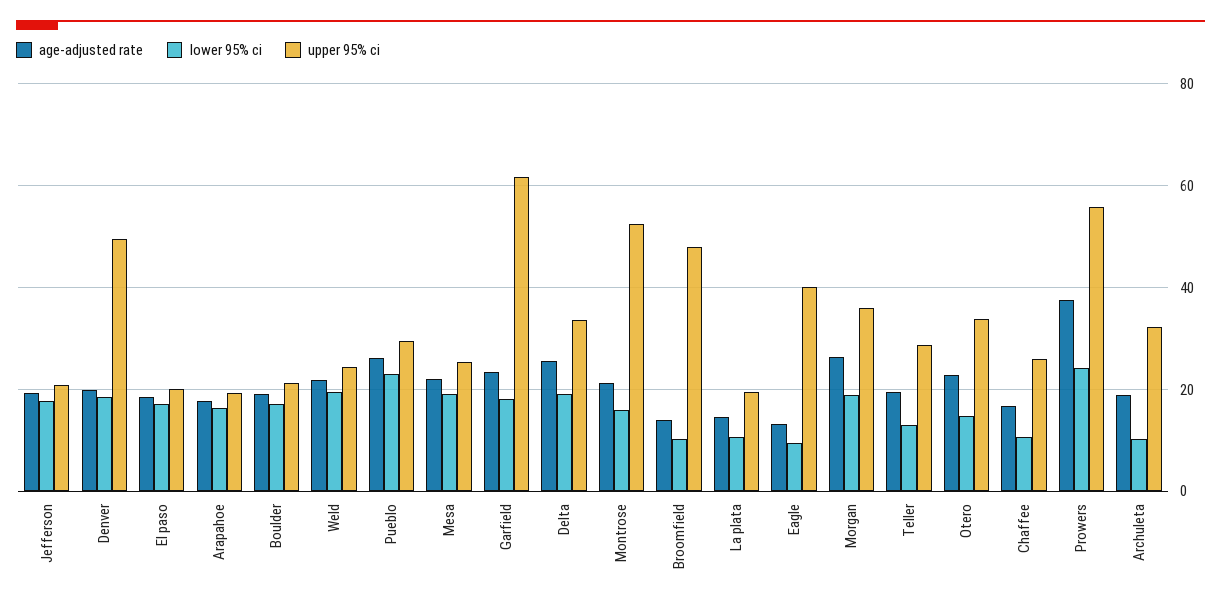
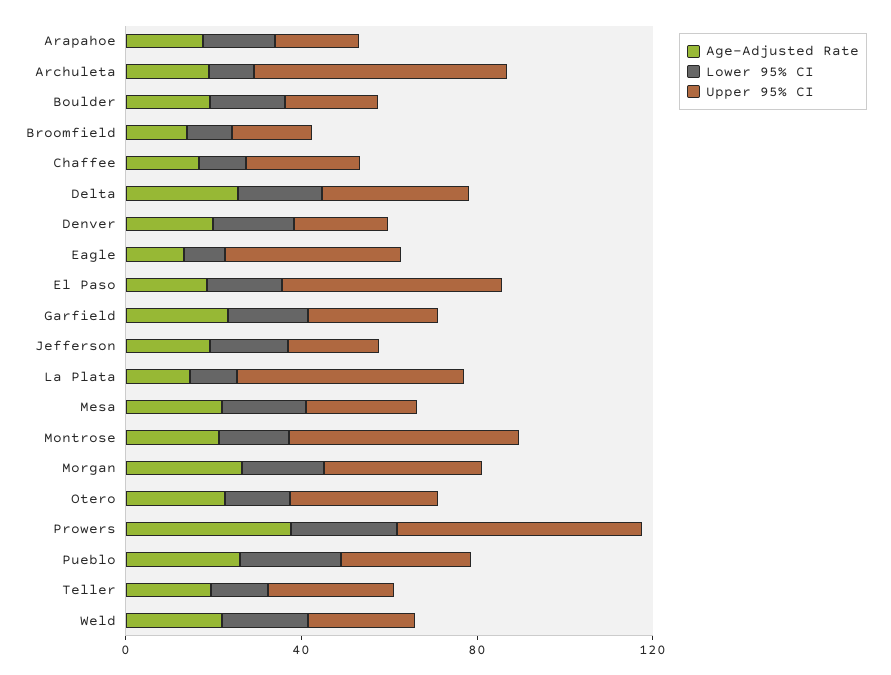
  {
    "age-adjusted rate": {
      "Jefferson": 20,
      "Denver": 20,
      "El paso": 18,
      "Arapahoe": 18,
      "Boulder": 20,
      "Weld": 22,
      "Pueblo": 26,
      "Mesa": 22,
      "Garfield": 24,
      "Delta": 26,
      "Montrose": 22,
      "Broomfield": 14,
      "La plata": 14,
      "Eagle": 14,
      "Morgan": 26,
      "Teller": 20,
      "Otero": 22,
      "Chaffee": 16,
      "Prowers": 38,
      "Archuleta": 18
    },
    "lower 95% ci": {
      "Jefferson": 18,
      "Denver": 18,
      "El paso": 18,
      "Arapahoe": 16,
      "Boulder": 18,
      "Weld": 20,
      "Pueblo": 24,
      "Mesa": 20,
      "Garfield": 18,
      "Delta": 20,
      "Montrose": 16,
      "Broomfield": 10,
      "La plata": 10,
      "Eagle": 10,
      "Morgan": 18,
      "Teller": 12,
      "Otero": 14,
      "Chaffee": 10,
      "Prowers": 24,
      "Archuleta": 10
    },
    "upper 95% ci": {
      "Jefferson": 20,
-     "Denver": 50,
+     "Denver": 20,
-     "El paso": 20,
+     "El paso": 50,
      "Arapahoe": 20,
      "Boulder": 22,
      "Weld": 24,
      "Pueblo": 30,
      "Mesa": 26,
-     "Garfield": 62,
+     "Garfield": 30,
      "Delta": 34,
      "Montrose": 52,
-     "Broomfield": 48,
+     "Broomfield": 20,
-     "La plata": 20,
+     "La plata": 50,
      "Eagle": 40,
      "Morgan": 36,
      "Teller": 28,
      "Otero": 34,
      "Chaffee": 26,
      "Prowers": 56,
-     "Archuleta": 32
+     "Archuleta": 60
    }
  }

